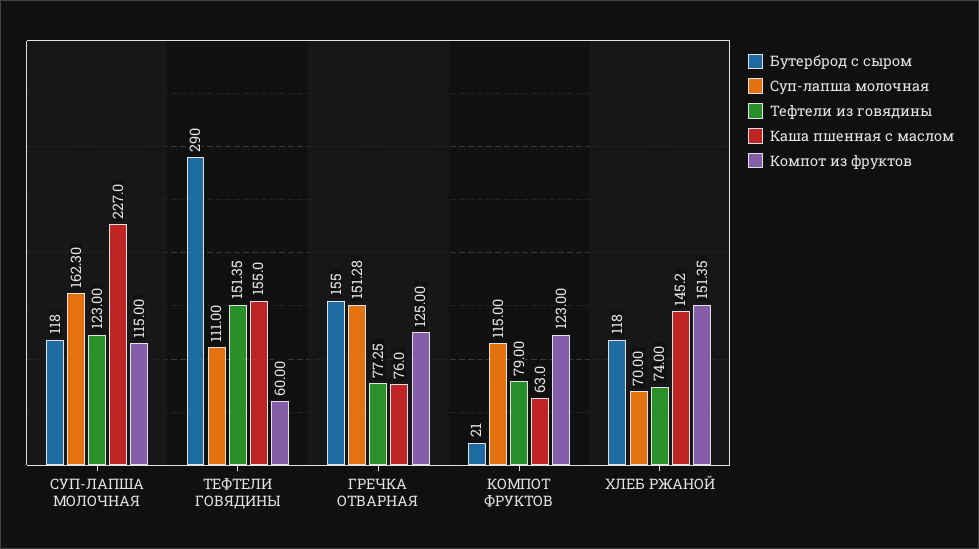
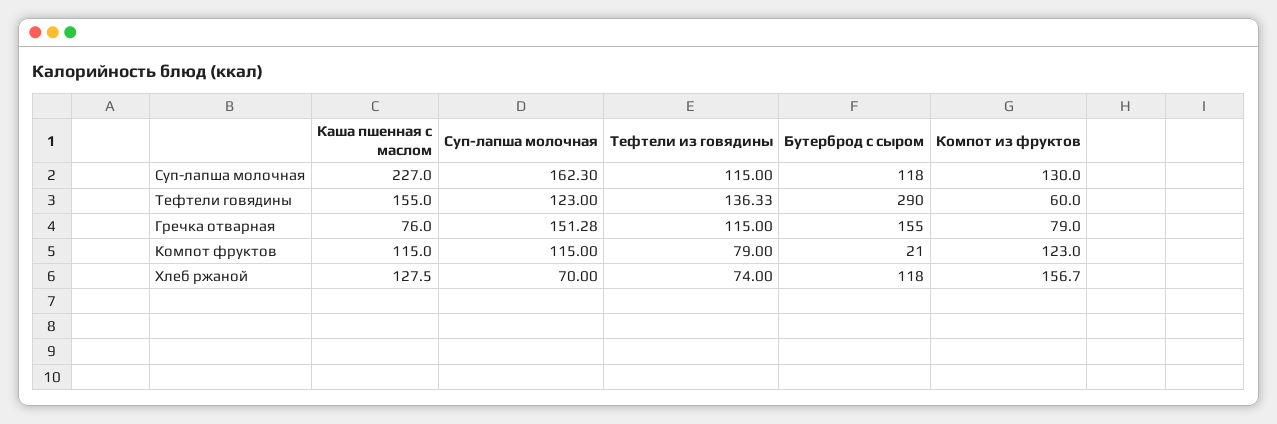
  {
    "Бутерброд с сыром": {
      "СУП-ЛАПША МОЛОЧНАЯ": 118,
      "ТЕФТЕЛИ ГОВЯДИНЫ": 290,
      "ГРЕЧКА ОТВАРНАЯ": 155,
      "КОМПОТ ФРУКТОВ": 21,
      "ХЛЕБ РЖАНОЙ": 118
    },
    "Суп-лапша молочная": {
      "СУП-ЛАПША МОЛОЧНАЯ": 162.3,
-     "ТЕФТЕЛИ ГОВЯДИНЫ": 111,
+     "ТЕФТЕЛИ ГОВЯДИНЫ": 123,
      "ГРЕЧКА ОТВАРНАЯ": 151.28,
      "КОМПОТ ФРУКТОВ": 115,
      "ХЛЕБ РЖАНОЙ": 70
    },
    "Тефтели из говядины": {
-     "СУП-ЛАПША МОЛОЧНАЯ": 123,
+     "СУП-ЛАПША МОЛОЧНАЯ": 115,
-     "ТЕФТЕЛИ ГОВЯДИНЫ": 151.35,
+     "ТЕФТЕЛИ ГОВЯДИНЫ": 136.33,
-     "ГРЕЧКА ОТВАРНАЯ": 77.25,
+     "ГРЕЧКА ОТВАРНАЯ": 115,
      "КОМПОТ ФРУКТОВ": 79,
      "ХЛЕБ РЖАНОЙ": 74
    },
    "Каша пшенная с маслом": {
      "СУП-ЛАПША МОЛОЧНАЯ": 227,
      "ТЕФТЕЛИ ГОВЯДИНЫ": 155,
      "ГРЕЧКА ОТВАРНАЯ": 76,
-     "КОМПОТ ФРУКТОВ": 63,
+     "КОМПОТ ФРУКТОВ": 115,
-     "ХЛЕБ РЖАНОЙ": 145.2
+     "ХЛЕБ РЖАНОЙ": 127.5
    },
    "Компот из фруктов": {
-     "СУП-ЛАПША МОЛОЧНАЯ": 115,
+     "СУП-ЛАПША МОЛОЧНАЯ": 130,
      "ТЕФТЕЛИ ГОВЯДИНЫ": 60,
-     "ГРЕЧКА ОТВАРНАЯ": 125,
+     "ГРЕЧКА ОТВАРНАЯ": 79,
      "КОМПОТ ФРУКТОВ": 123,
-     "ХЛЕБ РЖАНОЙ": 151.35
+     "ХЛЕБ РЖАНОЙ": 156.7
    }
  }

